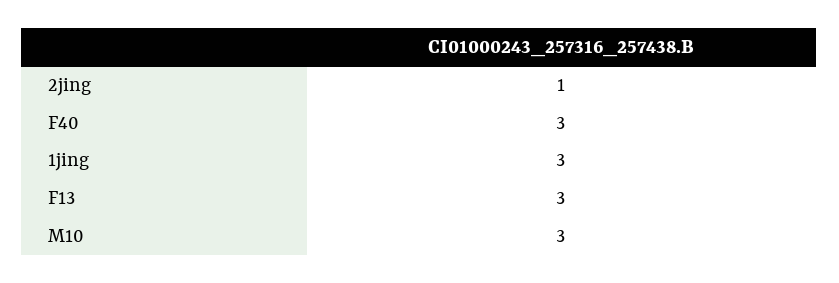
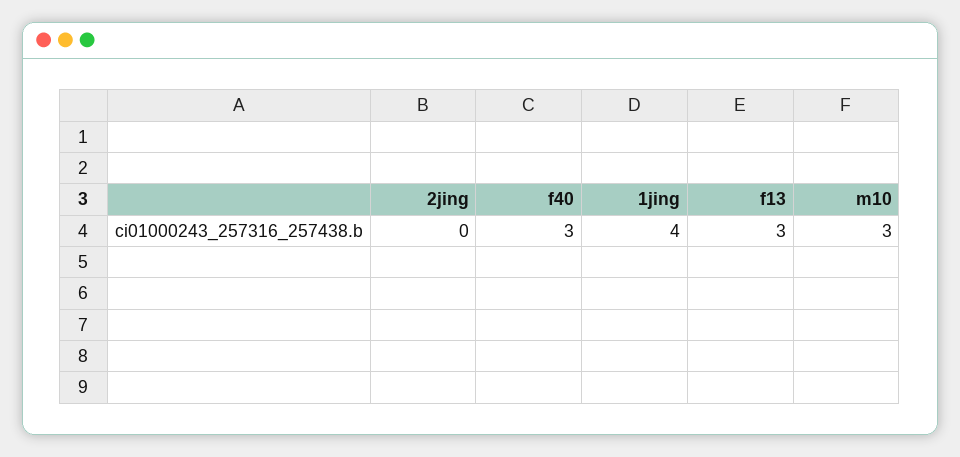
  {
-   "2jing": 1,
+   "2jing": 0,
    "F40": 3,
-   "1jing": 3,
+   "1jing": 4,
    "F13": 3,
    "M10": 3
  }

